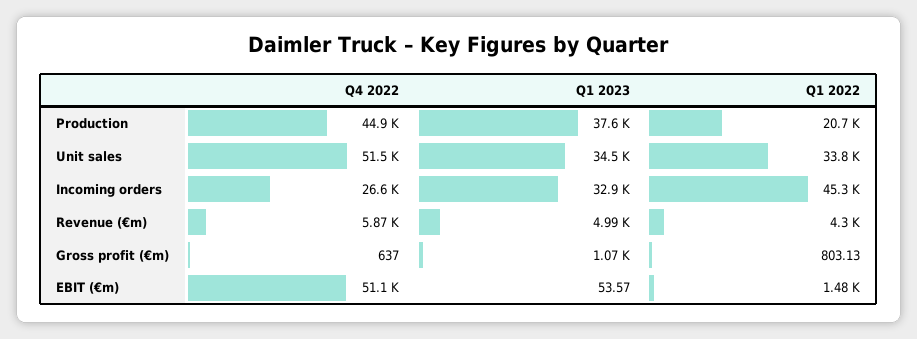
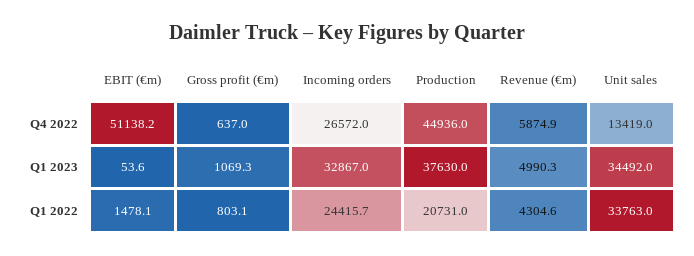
  {
    "Q4 2022": {
      "Production": 44936,
-     "Unit sales": 51500,
+     "Unit sales": 13419,
      "Incoming orders": 26572,
      "Revenue (€m)": 5874.9,
      "Gross profit (€m)": 637,
      "EBIT (€m)": 51138.2
    },
    "Q1 2023": {
      "Production": 37630,
      "Unit sales": 34492,
      "Incoming orders": 32867,
      "Revenue (€m)": 4990.3,
      "Gross profit (€m)": 1069.3,
      "EBIT (€m)": 53.57
    },
    "Q1 2022": {
      "Production": 20731,
      "Unit sales": 33763,
-     "Incoming orders": 45300,
+     "Incoming orders": 24415.7,
      "Revenue (€m)": 4304.6,
      "Gross profit (€m)": 803.13,
      "EBIT (€m)": 1478.1
    }
  }

